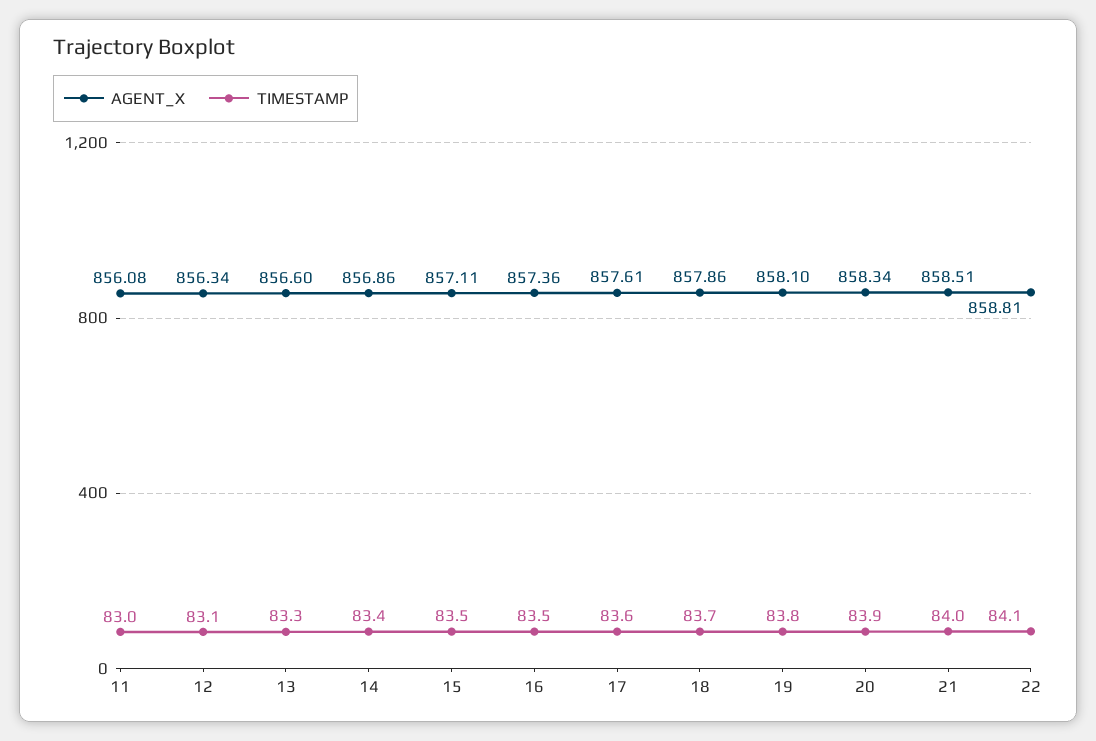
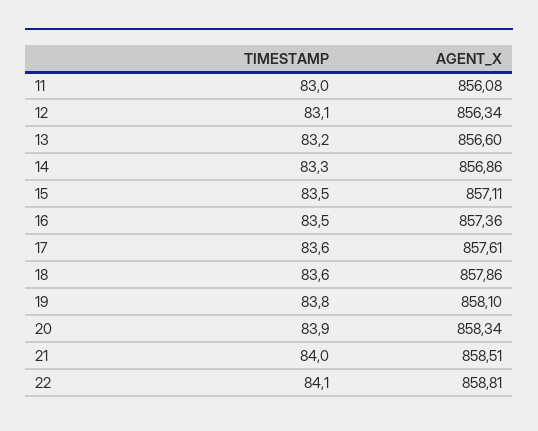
  {
    "AGENT_X": {
      "11": 856.08,
      "12": 856.34,
      "13": 856.6,
      "14": 856.86,
      "15": 857.11,
      "16": 857.36,
      "17": 857.61,
      "18": 857.86,
      "19": 858.1,
      "20": 858.34,
      "21": 858.51,
      "22": 858.81
    },
    "TIMESTAMP": {
      "11": 83,
      "12": 83.1,
-     "13": 83.3,
+     "13": 83.2,
-     "14": 83.4,
+     "14": 83.3,
      "15": 83.5,
      "16": 83.5,
      "17": 83.6,
-     "18": 83.7,
+     "18": 83.6,
      "19": 83.8,
      "20": 83.9,
      "21": 84,
      "22": 84.1
    }
  }

